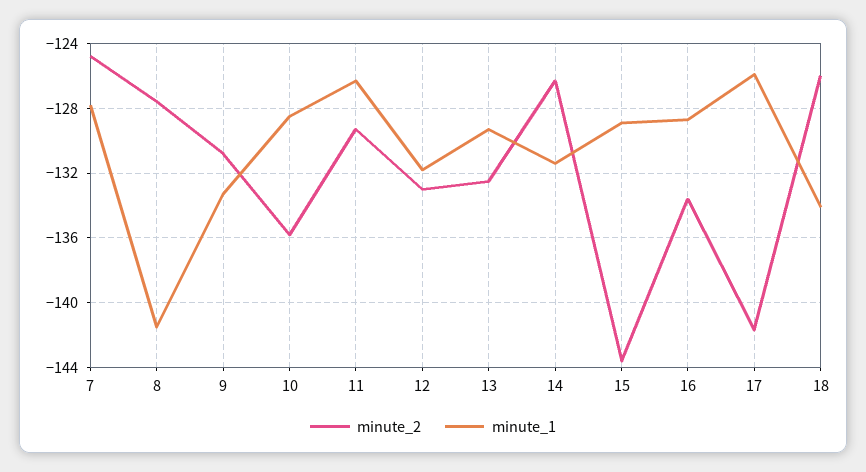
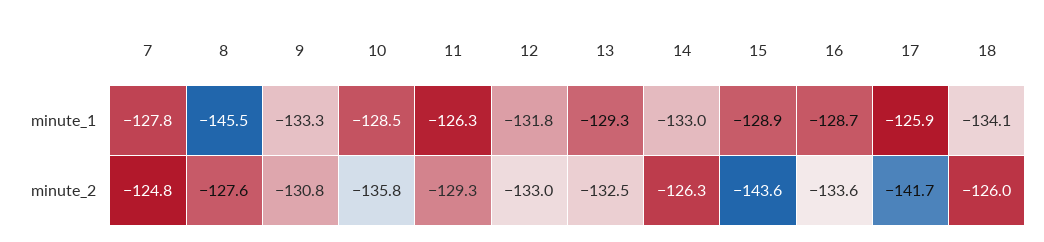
  {
    "minute_2": {
      "7": -124.8,
      "8": -127.6,
      "9": -130.8,
      "10": -135.8,
      "11": -129.3,
      "12": -133,
      "13": -132.5,
      "14": -126.3,
      "15": -143.6,
      "16": -133.6,
      "17": -141.7,
      "18": -126
    },
    "minute_1": {
      "7": -127.8,
-     "8": -141.5,
+     "8": -145.5,
      "9": -133.3,
      "10": -128.5,
      "11": -126.3,
      "12": -131.8,
      "13": -129.3,
-     "14": -131.5,
+     "14": -133,
      "15": -128.9,
      "16": -128.7,
      "17": -125.9,
      "18": -134.1
    }
  }

